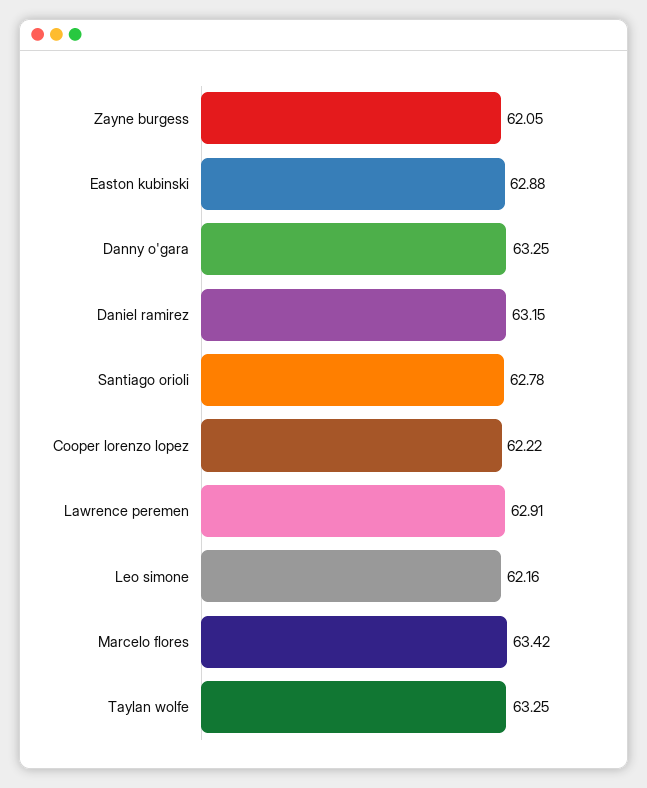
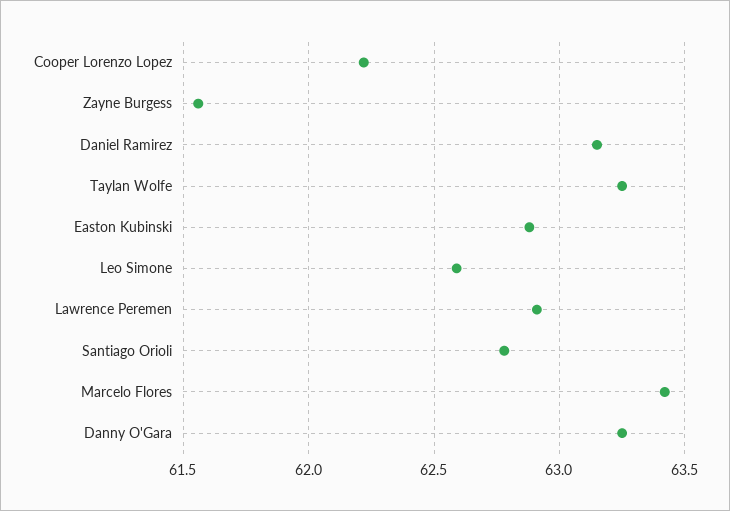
  {
-   "Zayne burgess": 62.05,
+   "Zayne burgess": 61.55,
    "Easton kubinski": 62.88,
    "Danny o'gara": 63.25,
    "Daniel ramirez": 63.15,
    "Santiago orioli": 62.78,
    "Cooper lorenzo lopez": 62.22,
    "Lawrence peremen": 62.91,
-   "Leo simone": 62.16,
+   "Leo simone": 62.6,
    "Marcelo flores": 63.42,
    "Taylan wolfe": 63.25
  }

